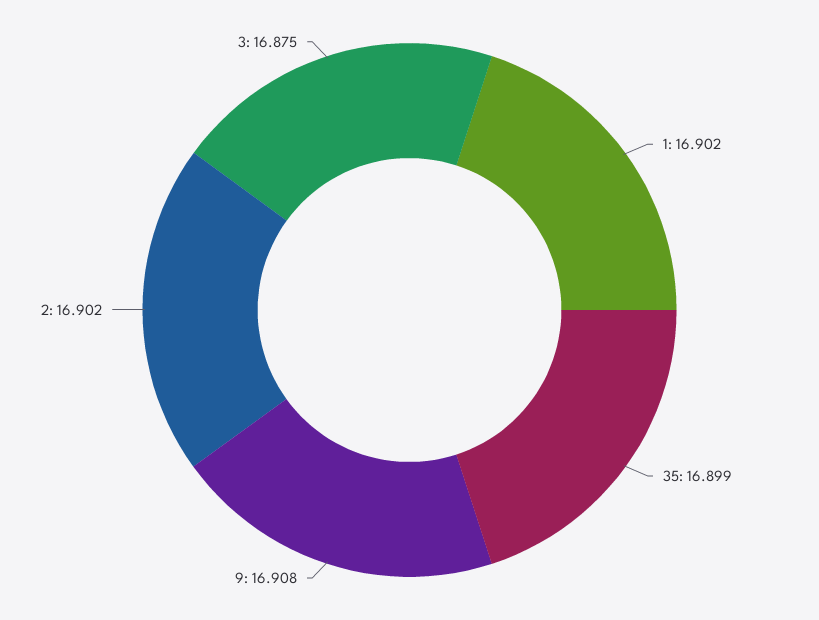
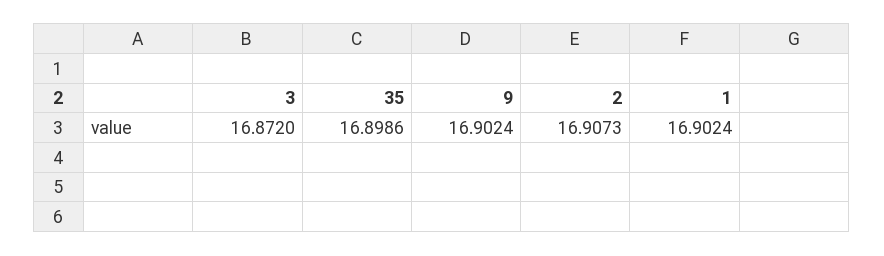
  {
    "1": 16.9024,
    "35": 16.8986,
-   "9": 16.908,
+   "9": 16.9024,
-   "2": 16.902,
+   "2": 16.9073,
-   "3": 16.875
+   "3": 16.872
  }

